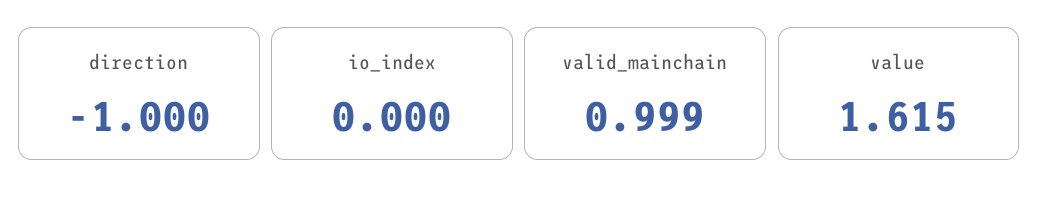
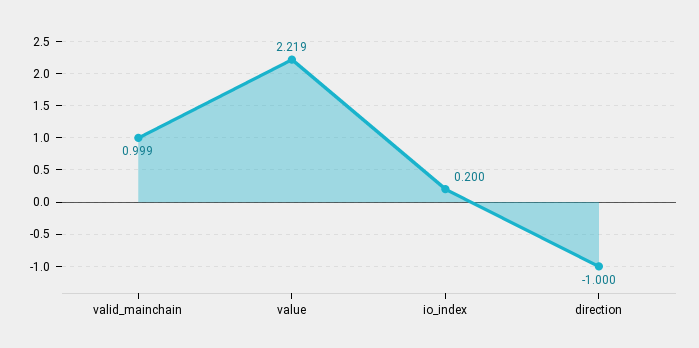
  {
    "direction": -1,
-   "io_index": 0,
+   "io_index": 0.2,
    "valid_mainchain": 0.999,
-   "value": 1.615
+   "value": 2.219
  }

